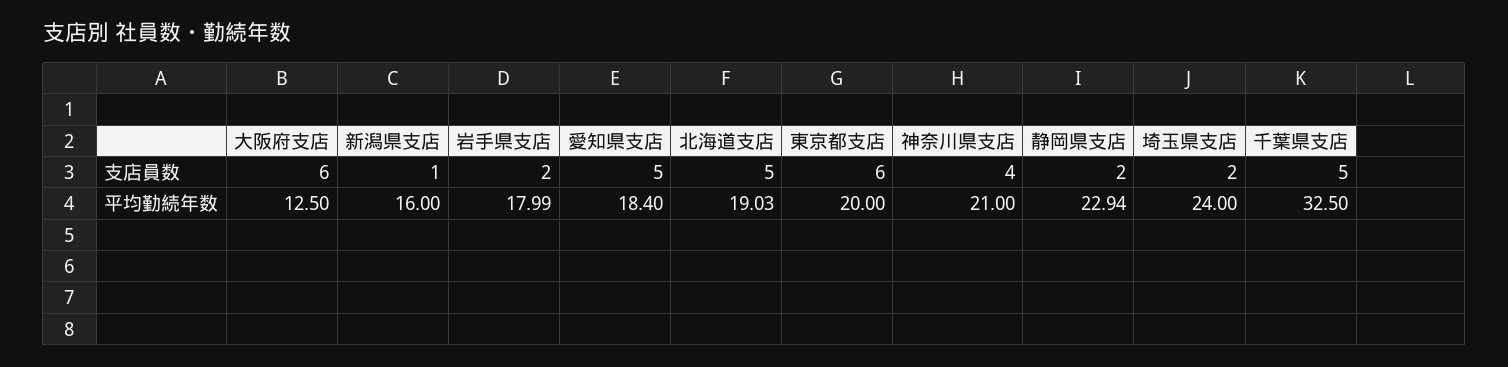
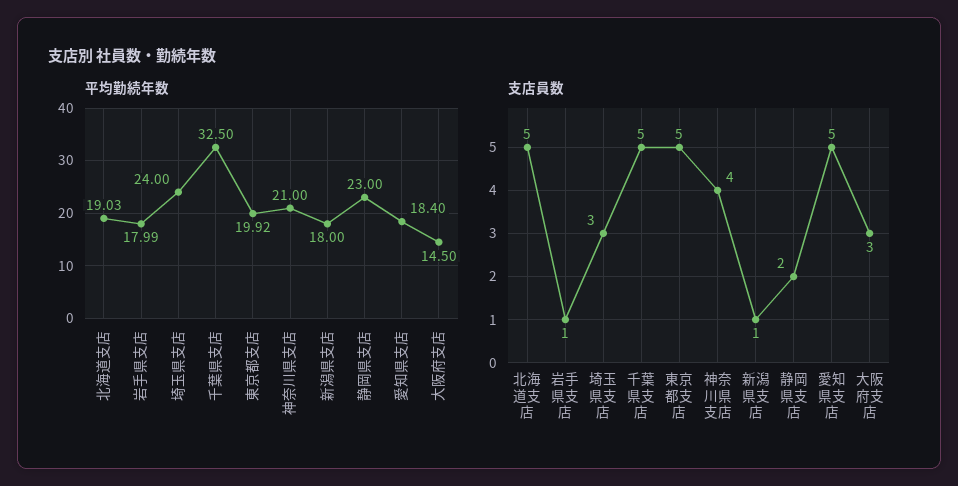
  {
    "支店員数": {
-     "大阪府支店": 6,
+     "大阪府支店": 3,
      "新潟県支店": 1,
-     "岩手県支店": 2,
+     "岩手県支店": 1,
      "愛知県支店": 5,
      "北海道支店": 5,
-     "東京都支店": 6,
+     "東京都支店": 5,
      "神奈川県支店": 4,
      "静岡県支店": 2,
-     "埼玉県支店": 2,
+     "埼玉県支店": 3,
      "千葉県支店": 5
    },
    "平均勤続年数": {
-     "大阪府支店": 12.5,
+     "大阪府支店": 14.5,
-     "新潟県支店": 16,
+     "新潟県支店": 18,
      "岩手県支店": 17.99,
      "愛知県支店": 18.4,
      "北海道支店": 19.03,
-     "東京都支店": 20,
+     "東京都支店": 19.92,
      "神奈川県支店": 21,
-     "静岡県支店": 22.94,
+     "静岡県支店": 23,
      "埼玉県支店": 24,
      "千葉県支店": 32.5
    }
  }

